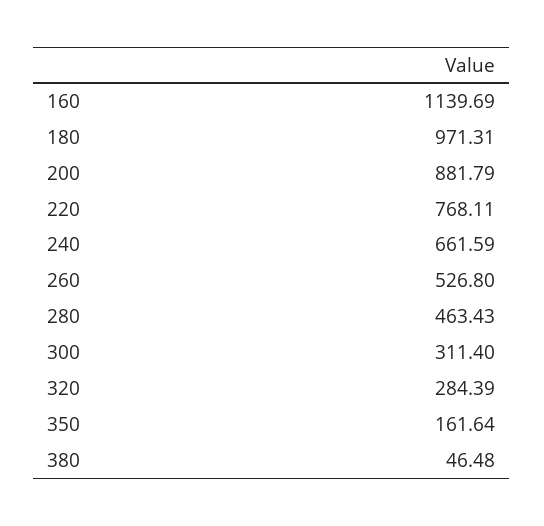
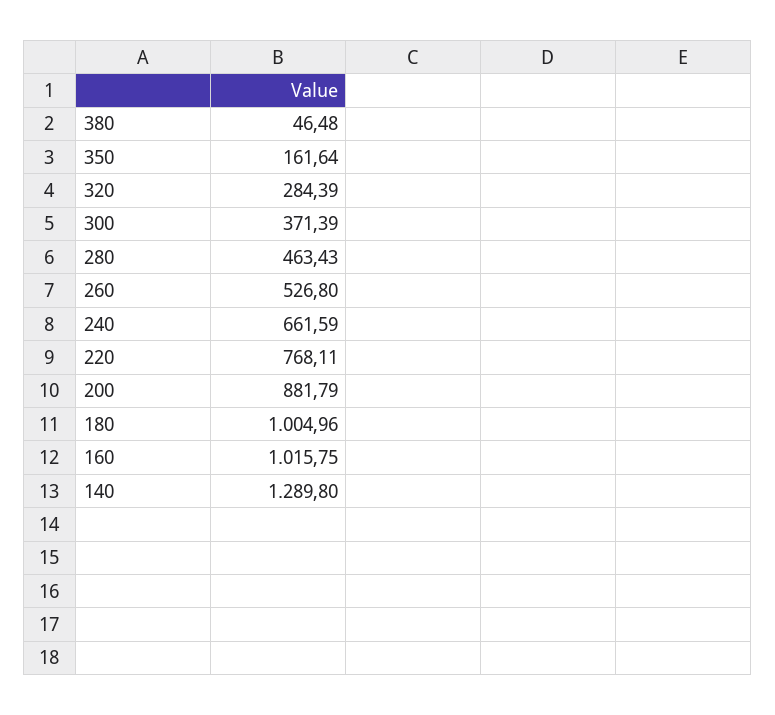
  {
-   "160": 1139.69,
+   "160": 1015.75,
-   "180": 971.31,
+   "180": 1004.96,
    "200": 881.79,
    "220": 768.11,
    "240": 661.59,
    "260": 526.8,
    "280": 463.43,
-   "300": 311.4,
+   "300": 371.39,
    "320": 284.39,
    "350": 161.64,
-   "380": 46.48
+   "380": 46.48,
+   "140": 1289.8
  }

